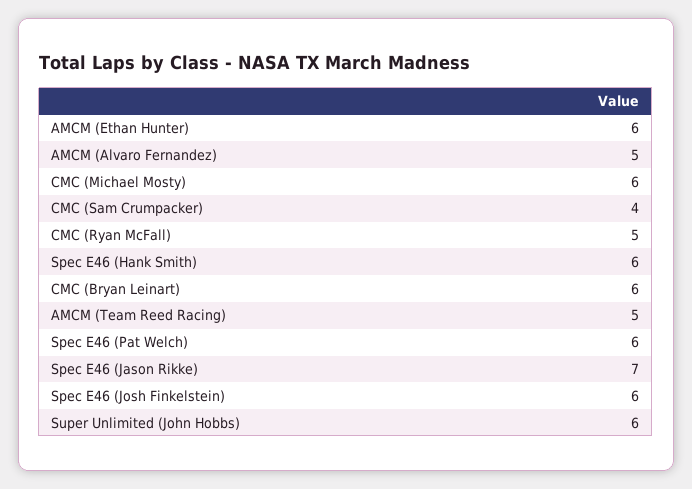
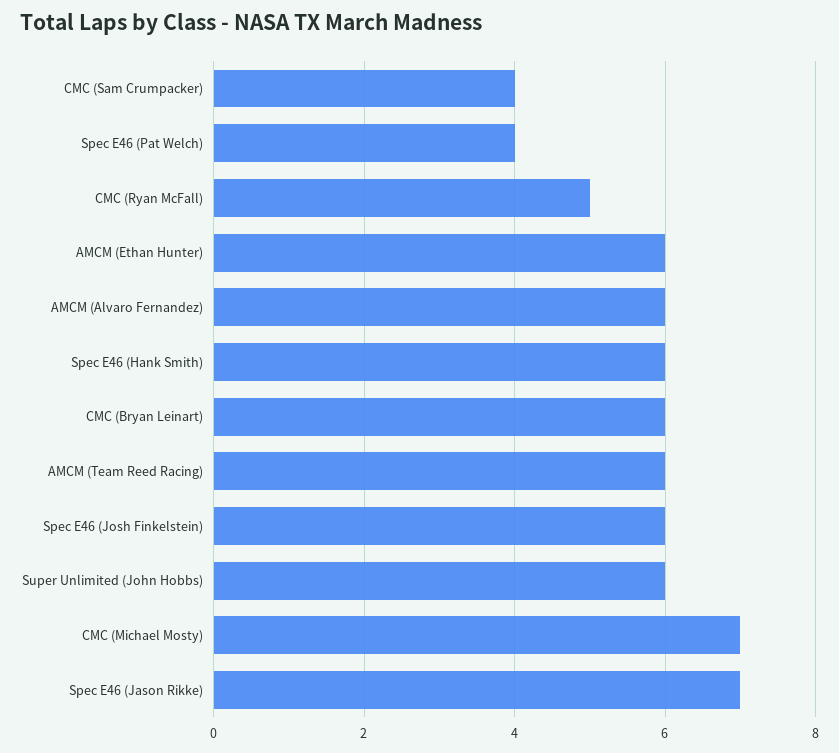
  {
    "AMCM (Ethan Hunter)": 6,
-   "AMCM (Alvaro Fernandez)": 5,
+   "AMCM (Alvaro Fernandez)": 6,
-   "CMC (Michael Mosty)": 6,
+   "CMC (Michael Mosty)": 7,
    "CMC (Sam Crumpacker)": 4,
    "CMC (Ryan McFall)": 5,
    "Spec E46 (Hank Smith)": 6,
    "CMC (Bryan Leinart)": 6,
-   "AMCM (Team Reed Racing)": 5,
+   "AMCM (Team Reed Racing)": 6,
-   "Spec E46 (Pat Welch)": 6,
+   "Spec E46 (Pat Welch)": 4,
    "Spec E46 (Jason Rikke)": 7,
    "Spec E46 (Josh Finkelstein)": 6,
    "Super Unlimited (John Hobbs)": 6
  }

